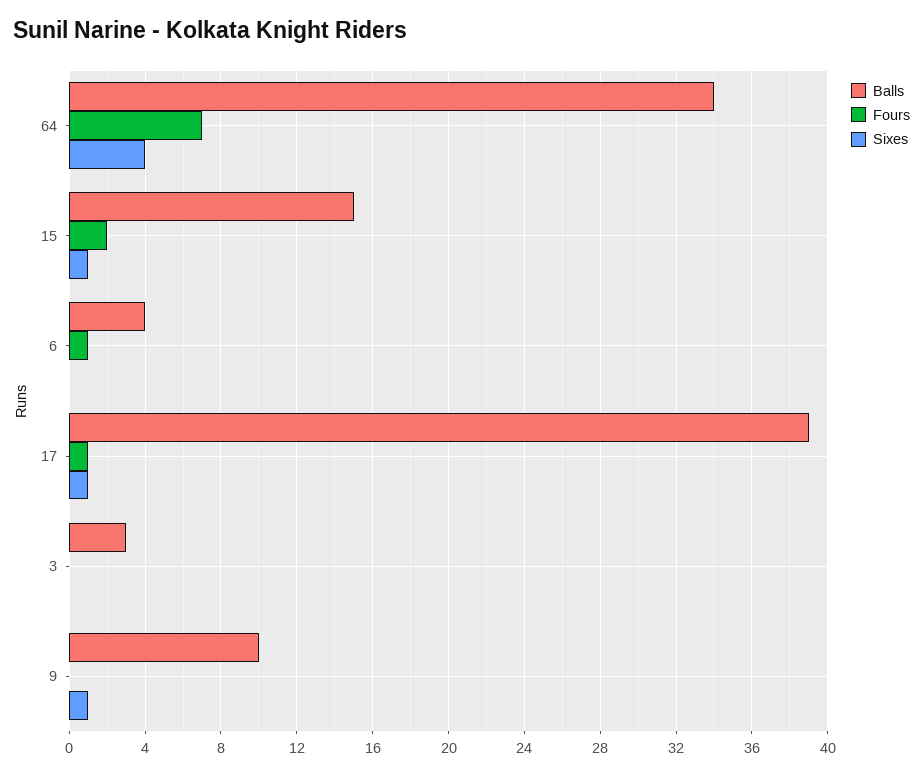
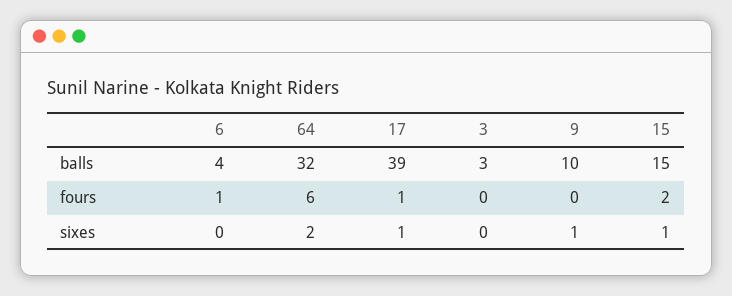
  {
    "Balls": {
-     "64": 34,
+     "64": 32,
      "15": 15,
      "6": 4,
      "17": 39,
      "3": 3,
      "9": 10
    },
    "Fours": {
-     "64": 7,
+     "64": 6,
      "15": 2,
      "6": 1,
      "17": 1,
      "3": 0,
      "9": 0
    },
    "Sixes": {
-     "64": 4,
+     "64": 2,
      "15": 1,
      "6": 0,
      "17": 1,
      "3": 0,
      "9": 1
    }
  }

